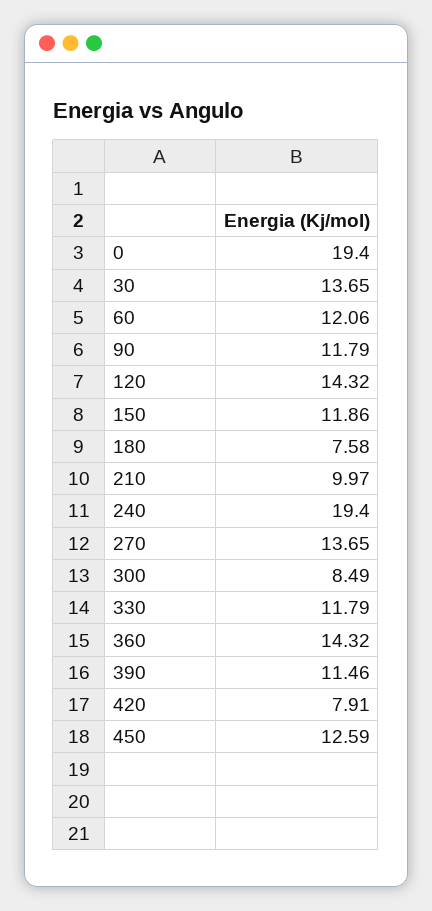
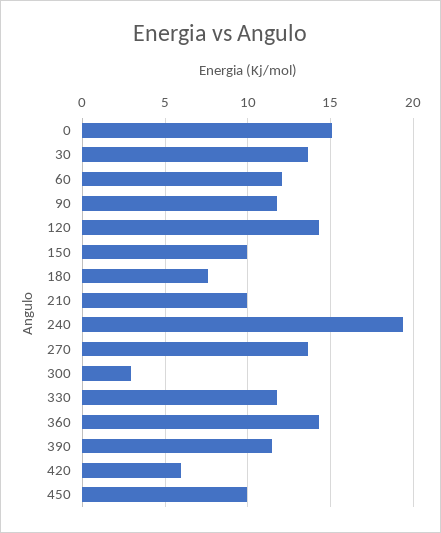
  {
-   "0": 19.4,
+   "0": 15,
    "30": 13.65,
    "60": 12.06,
    "90": 11.79,
    "120": 14.32,
-   "150": 11.86,
+   "150": 10,
    "180": 7.58,
    "210": 9.97,
    "240": 19.4,
    "270": 13.65,
-   "300": 8.49,
+   "300": 3,
    "330": 11.79,
    "360": 14.32,
    "390": 11.46,
-   "420": 7.91,
+   "420": 6,
-   "450": 12.59
+   "450": 10
  }

